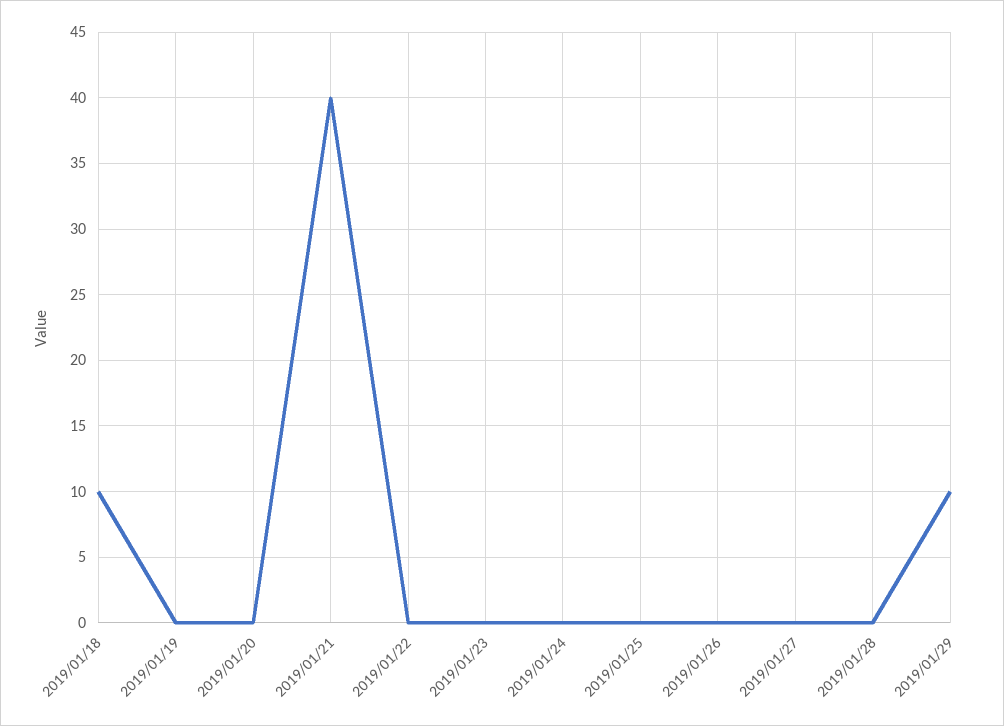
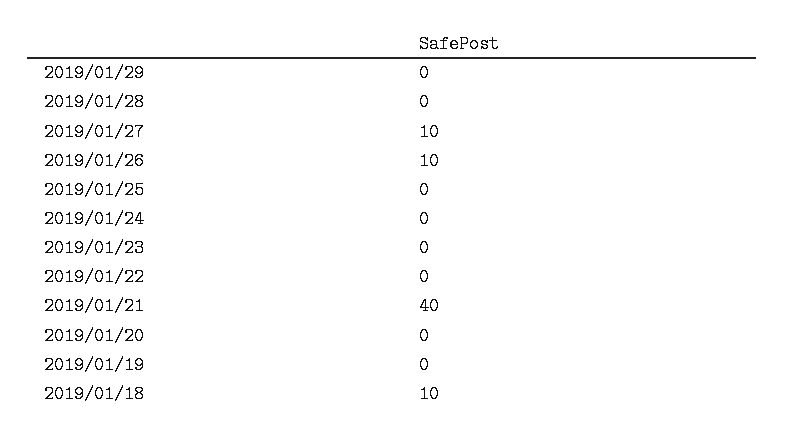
  {
    "2019/01/18": 10,
    "2019/01/19": 0,
    "2019/01/20": 0,
    "2019/01/21": 40,
    "2019/01/22": 0,
    "2019/01/23": 0,
    "2019/01/24": 0,
    "2019/01/25": 0,
-   "2019/01/26": 0,
+   "2019/01/26": 10,
-   "2019/01/27": 0,
+   "2019/01/27": 10,
    "2019/01/28": 0,
-   "2019/01/29": 10
+   "2019/01/29": 0
  }

